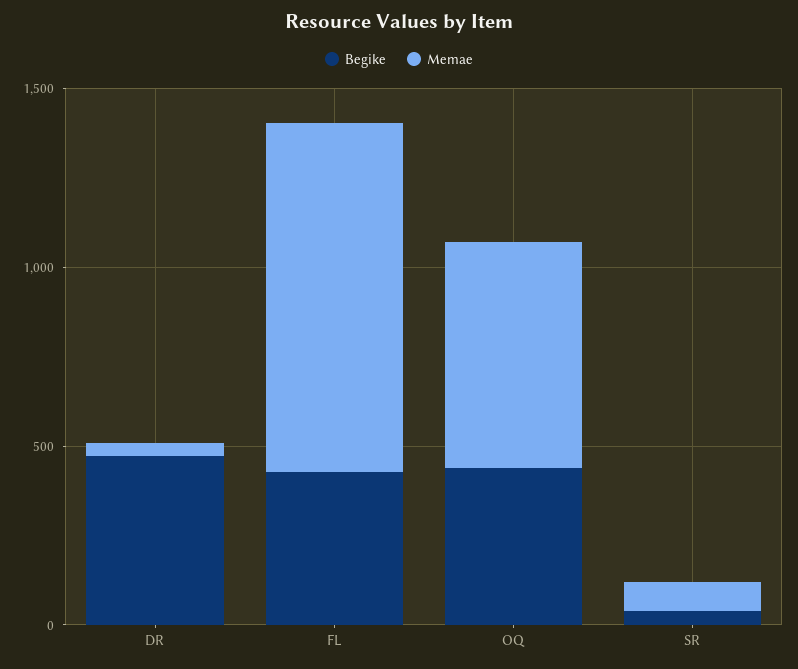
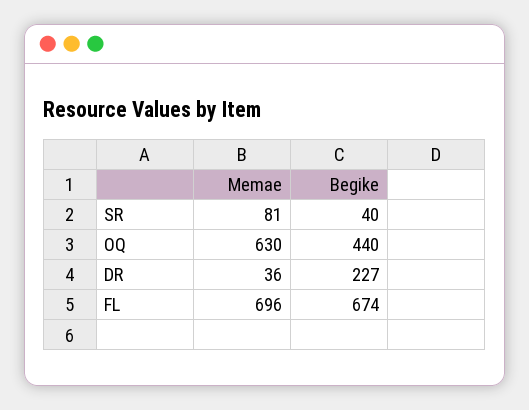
  {
    "Begike": {
-     "DR": 500,
+     "DR": 227,
-     "FL": 400,
+     "FL": 674,
      "OQ": 440,
      "SR": 40
    },
    "Memae": {
      "DR": 36,
-     "FL": 1000,
+     "FL": 696,
      "OQ": 630,
      "SR": 81
    }
  }

